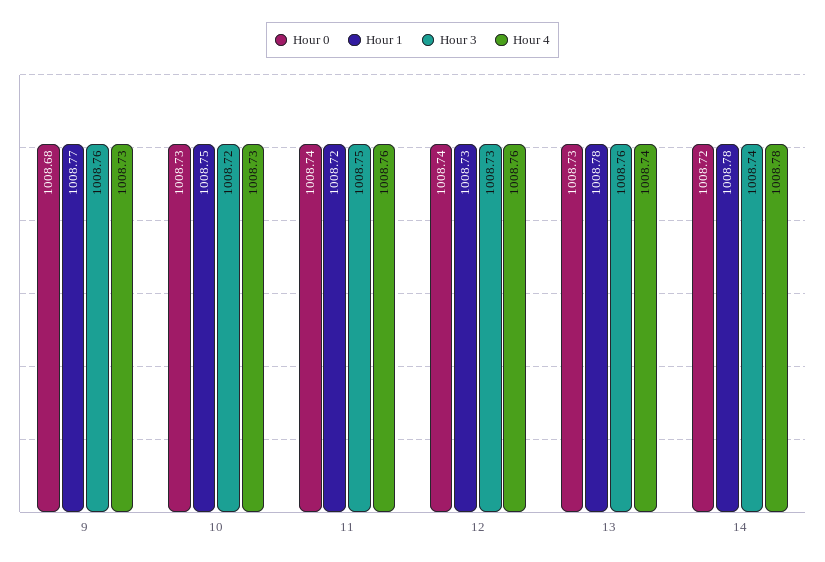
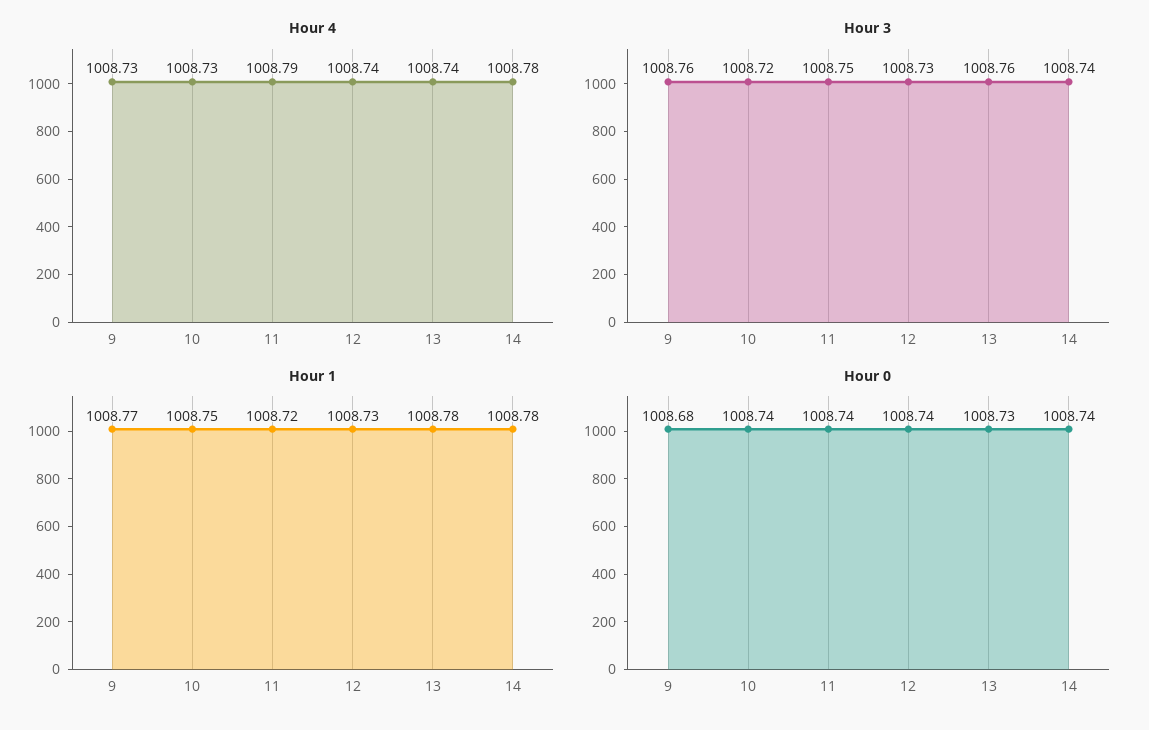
  {
    "Hour 0": {
      "9": 1008.68,
-     "10": 1008.73,
+     "10": 1008.74,
      "11": 1008.74,
      "12": 1008.74,
      "13": 1008.73,
-     "14": 1008.72
+     "14": 1008.74
    },
    "Hour 1": {
      "9": 1008.77,
      "10": 1008.75,
      "11": 1008.72,
      "12": 1008.73,
      "13": 1008.78,
      "14": 1008.78
    },
    "Hour 3": {
      "9": 1008.76,
      "10": 1008.72,
      "11": 1008.75,
      "12": 1008.73,
      "13": 1008.76,
      "14": 1008.74
    },
    "Hour 4": {
      "9": 1008.73,
      "10": 1008.73,
-     "11": 1008.76,
+     "11": 1008.79,
-     "12": 1008.76,
+     "12": 1008.74,
      "13": 1008.74,
      "14": 1008.78
    }
  }

